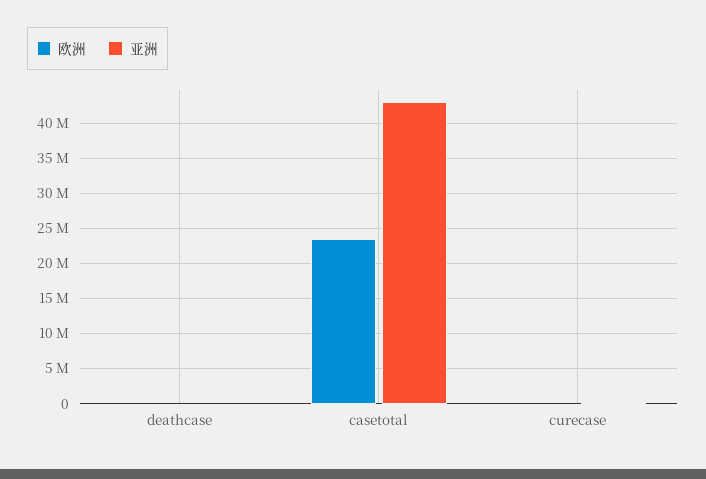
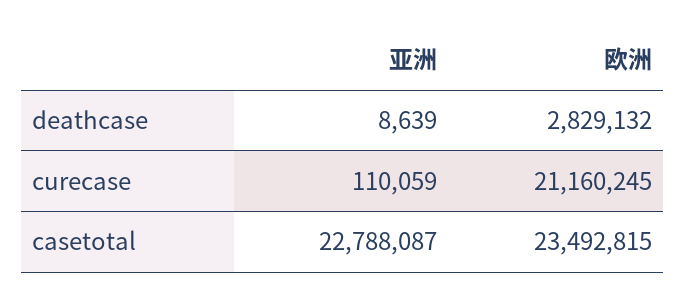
  {
    "欧洲": {
-     "deathcase": 0,
+     "deathcase": 2829132,
      "casetotal": 23492815,
-     "curecase": 0
+     "curecase": 21160245
    },
    "亚洲": {
      "deathcase": 8639,
-     "casetotal": 43000000,
+     "casetotal": 22788087,
      "curecase": 110059
    }
  }

